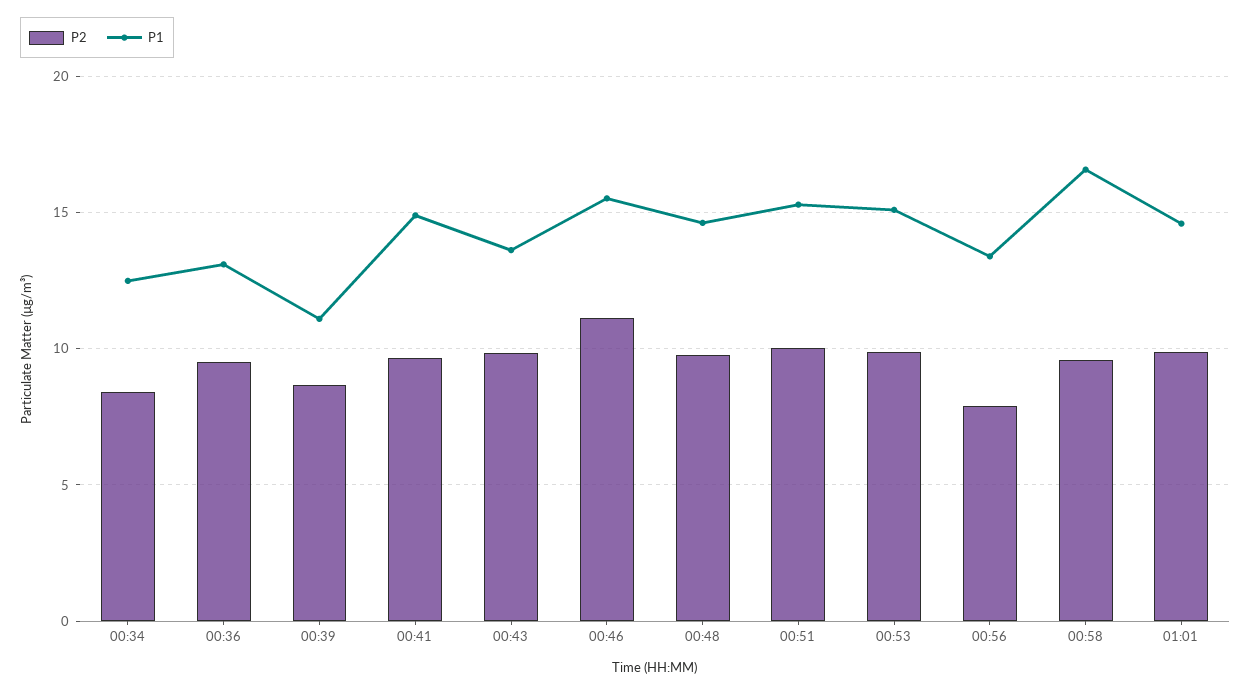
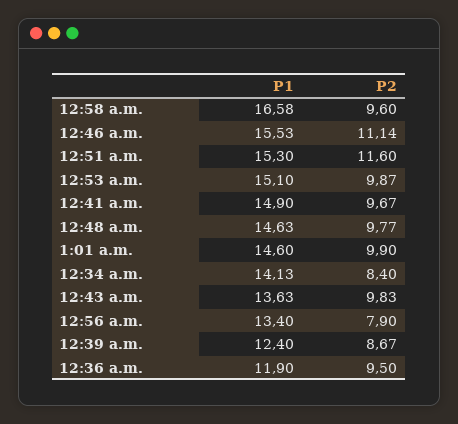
  {
    "P2": {
      "00:34": 8.4,
      "00:36": 9.5,
      "00:39": 8.67,
      "00:41": 9.67,
      "00:43": 9.83,
      "00:46": 11.14,
      "00:48": 9.77,
-     "00:51": 10,
+     "00:51": 11.6,
      "00:53": 9.87,
      "00:56": 7.9,
      "00:58": 9.6,
      "01:01": 9.9
    },
    "P1": {
-     "00:34": 12.5,
+     "00:34": 14.13,
-     "00:36": 13,
+     "00:36": 11.9,
-     "00:39": 11,
+     "00:39": 12.4,
      "00:41": 14.9,
      "00:43": 13.63,
      "00:46": 15.53,
      "00:48": 14.63,
      "00:51": 15.3,
      "00:53": 15.1,
      "00:56": 13.4,
      "00:58": 16.58,
      "01:01": 14.6
    }
  }

